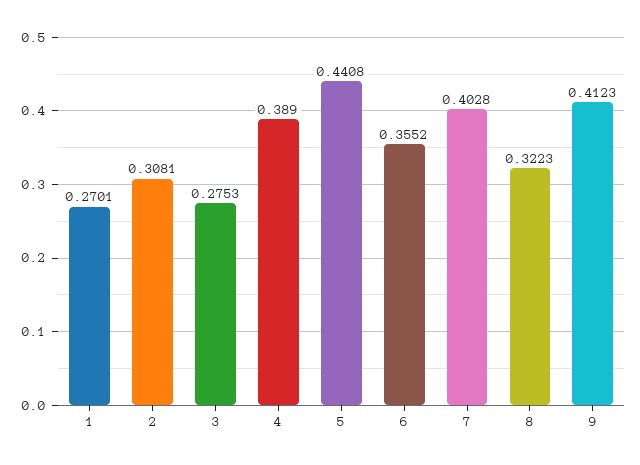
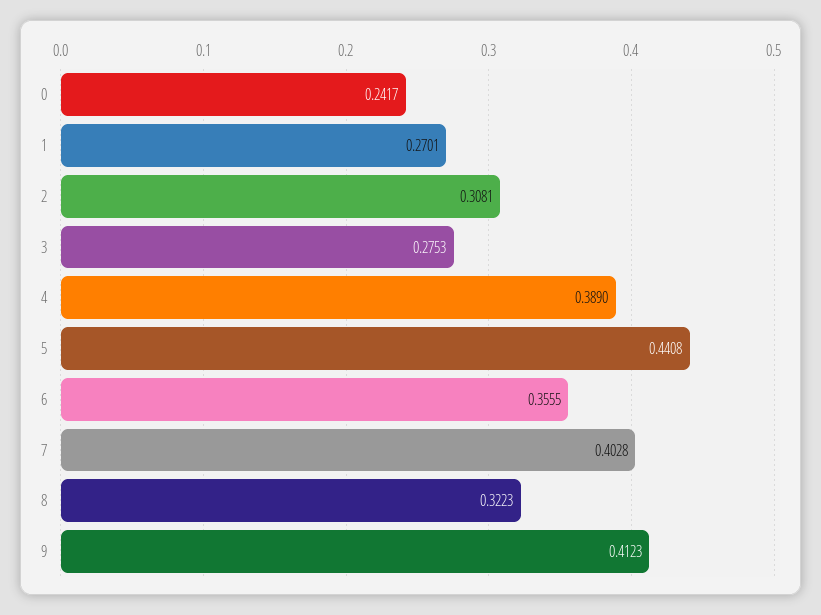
  {
    "1": 0.2701,
    "2": 0.3081,
    "3": 0.2753,
    "4": 0.389,
    "5": 0.4408,
-   "6": 0.3552,
+   "6": 0.3555,
    "7": 0.4028,
    "8": 0.3223,
-   "9": 0.4123
+   "9": 0.4123,
+   "0": 0.2417
  }

